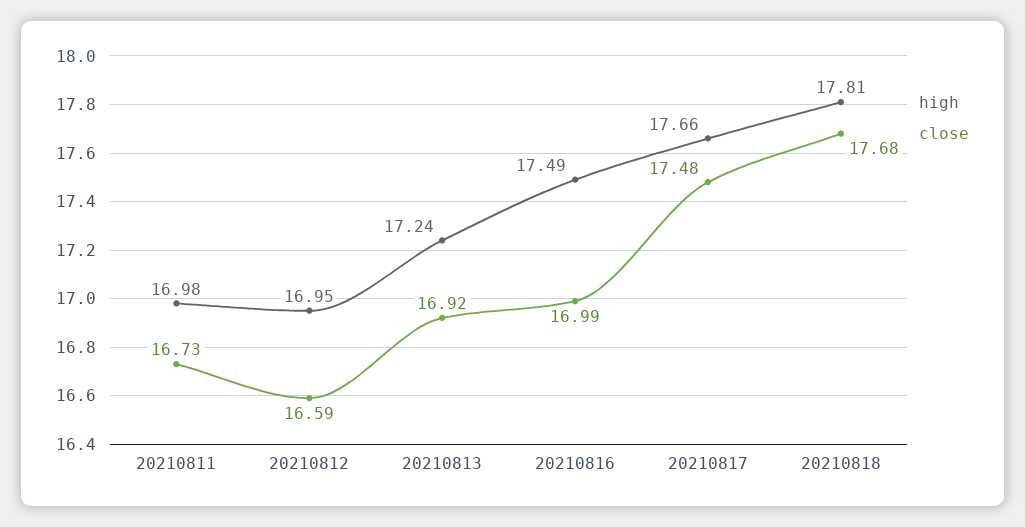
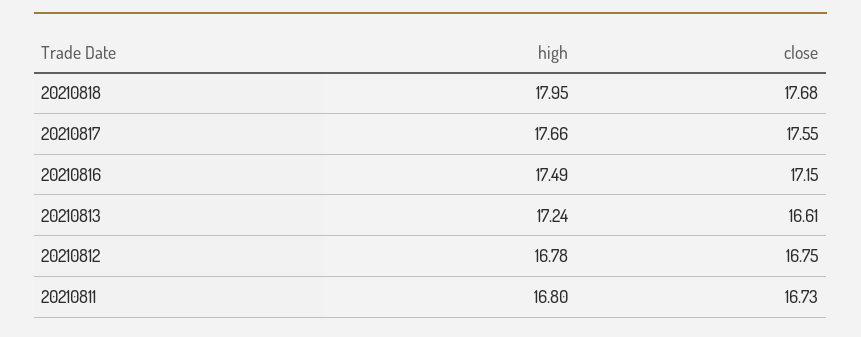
  {
    "high": {
-     "20210811": 16.98,
+     "20210811": 16.8,
-     "20210812": 16.95,
+     "20210812": 16.78,
      "20210813": 17.24,
      "20210816": 17.49,
      "20210817": 17.66,
-     "20210818": 17.81
+     "20210818": 17.95
    },
    "close": {
      "20210811": 16.73,
-     "20210812": 16.59,
+     "20210812": 16.75,
-     "20210813": 16.92,
+     "20210813": 16.61,
-     "20210816": 16.99,
+     "20210816": 17.15,
-     "20210817": 17.48,
+     "20210817": 17.55,
      "20210818": 17.68
    }
  }

